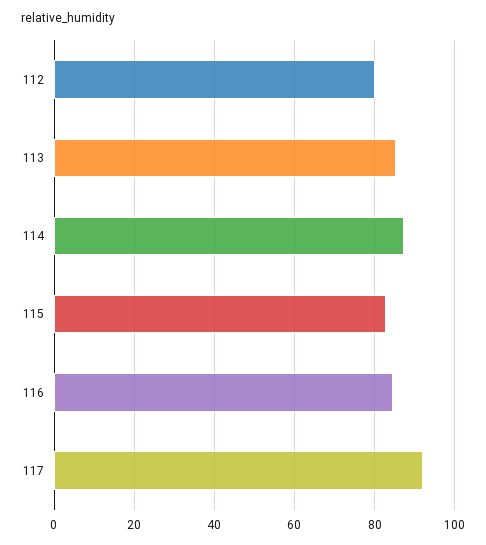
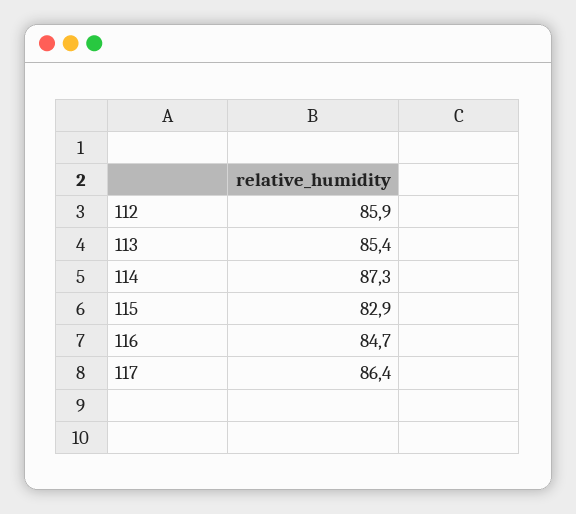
  {
-   "112": 80,
+   "112": 85.9,
    "113": 85.4,
    "114": 87.3,
    "115": 82.9,
    "116": 84.7,
-   "117": 92
+   "117": 86.4
  }

